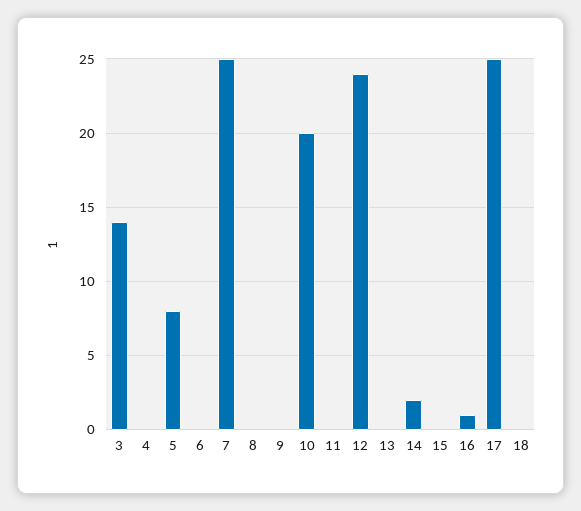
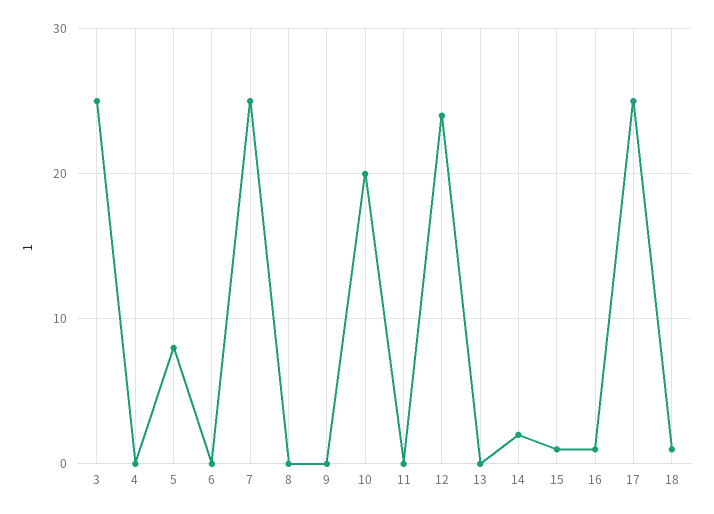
  {
-   "3": 14,
+   "3": 25,
    "4": 0,
    "5": 8,
    "6": 0,
    "7": 25,
    "8": 0,
    "9": 0,
    "10": 20,
    "11": 0,
    "12": 24,
    "13": 0,
    "14": 2,
-   "15": 0,
+   "15": 1,
    "16": 1,
    "17": 25,
-   "18": 0
+   "18": 1
  }

